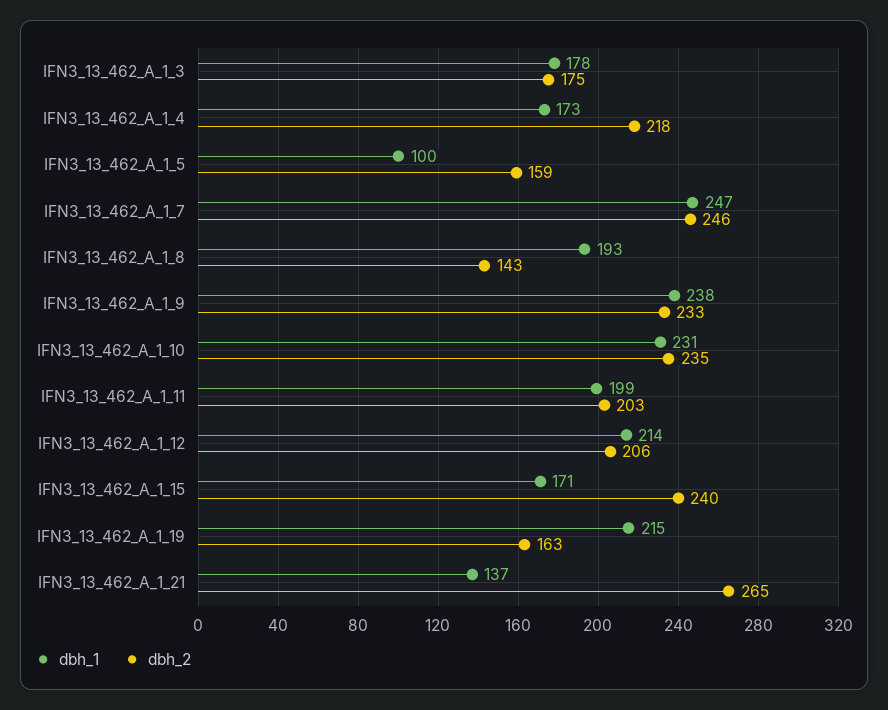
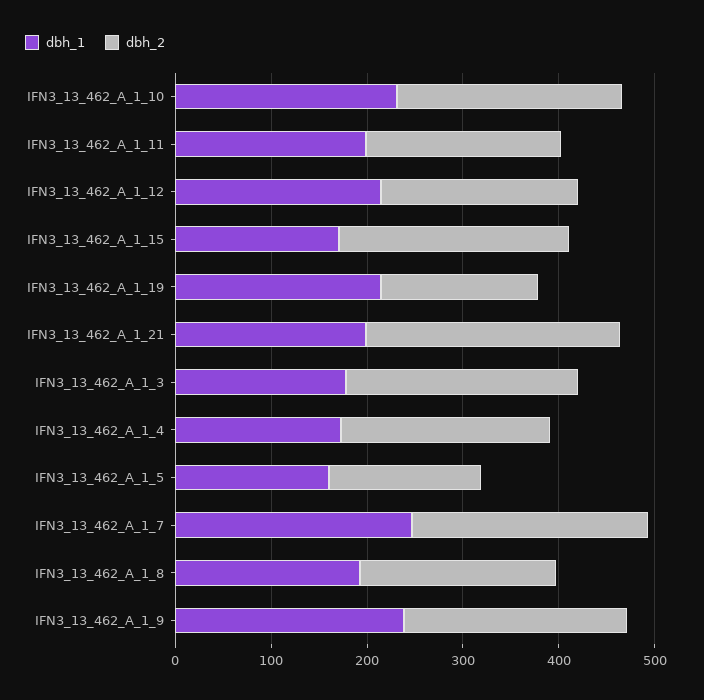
  {
    "dbh_1": {
      "IFN3_13_462_A_1_3": 178,
      "IFN3_13_462_A_1_4": 173,
-     "IFN3_13_462_A_1_5": 100,
+     "IFN3_13_462_A_1_5": 160,
      "IFN3_13_462_A_1_7": 247,
      "IFN3_13_462_A_1_8": 193,
      "IFN3_13_462_A_1_9": 238,
      "IFN3_13_462_A_1_10": 231,
      "IFN3_13_462_A_1_11": 199,
      "IFN3_13_462_A_1_12": 214,
      "IFN3_13_462_A_1_15": 171,
      "IFN3_13_462_A_1_19": 215,
-     "IFN3_13_462_A_1_21": 137
+     "IFN3_13_462_A_1_21": 200
    },
    "dbh_2": {
-     "IFN3_13_462_A_1_3": 175,
+     "IFN3_13_462_A_1_3": 240,
      "IFN3_13_462_A_1_4": 218,
      "IFN3_13_462_A_1_5": 159,
      "IFN3_13_462_A_1_7": 246,
-     "IFN3_13_462_A_1_8": 143,
+     "IFN3_13_462_A_1_8": 200,
      "IFN3_13_462_A_1_9": 233,
      "IFN3_13_462_A_1_10": 235,
      "IFN3_13_462_A_1_11": 203,
      "IFN3_13_462_A_1_12": 206,
      "IFN3_13_462_A_1_15": 240,
      "IFN3_13_462_A_1_19": 163,
      "IFN3_13_462_A_1_21": 265
    }
  }

